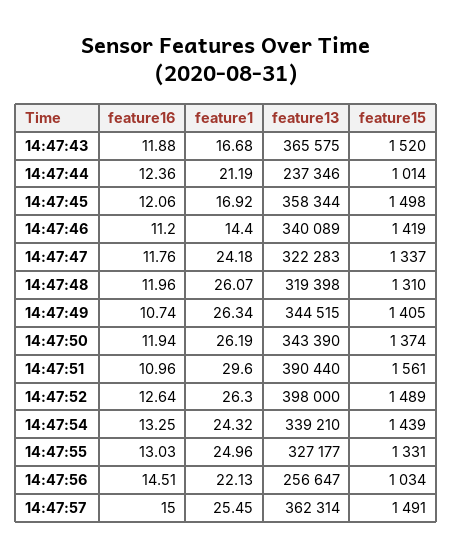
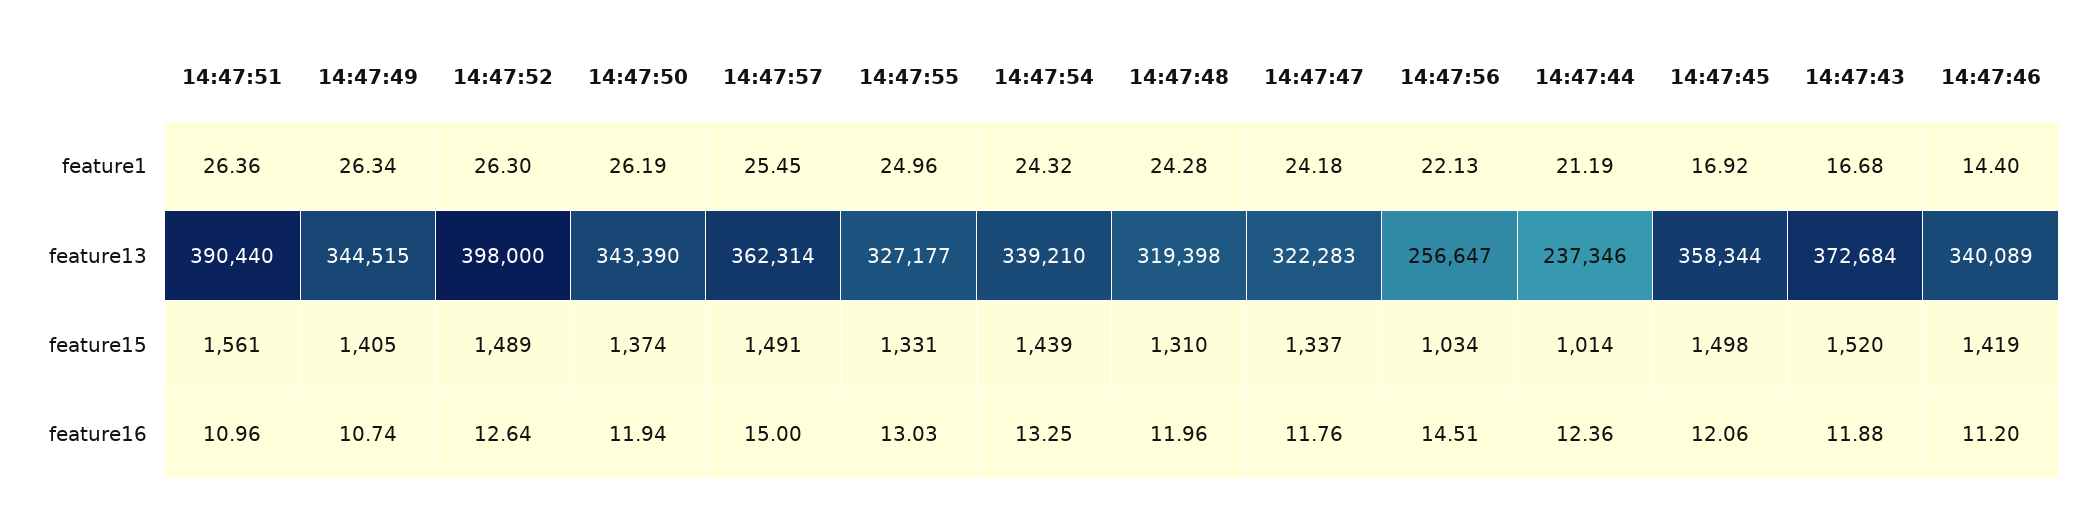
  {
    "feature16": {
      "14:47:43": 11.88,
      "14:47:44": 12.36,
      "14:47:45": 12.06,
      "14:47:46": 11.2,
      "14:47:47": 11.76,
      "14:47:48": 11.96,
      "14:47:49": 10.74,
      "14:47:50": 11.94,
      "14:47:51": 10.96,
      "14:47:52": 12.64,
      "14:47:54": 13.25,
      "14:47:55": 13.03,
      "14:47:56": 14.51,
      "14:47:57": 15
    },
    "feature1": {
      "14:47:43": 16.68,
      "14:47:44": 21.19,
      "14:47:45": 16.92,
      "14:47:46": 14.4,
      "14:47:47": 24.18,
-     "14:47:48": 26.07,
+     "14:47:48": 24.28,
      "14:47:49": 26.34,
      "14:47:50": 26.19,
-     "14:47:51": 29.6,
+     "14:47:51": 26.36,
      "14:47:52": 26.3,
      "14:47:54": 24.32,
      "14:47:55": 24.96,
      "14:47:56": 22.13,
      "14:47:57": 25.45
    },
    "feature13": {
-     "14:47:43": 365575,
+     "14:47:43": 372684,
      "14:47:44": 237346,
      "14:47:45": 358344,
      "14:47:46": 340089,
      "14:47:47": 322283,
      "14:47:48": 319398,
      "14:47:49": 344515,
      "14:47:50": 343390,
      "14:47:51": 390440,
      "14:47:52": 398000,
      "14:47:54": 339210,
      "14:47:55": 327177,
      "14:47:56": 256647,
      "14:47:57": 362314
    },
    "feature15": {
      "14:47:43": 1520,
      "14:47:44": 1014,
      "14:47:45": 1498,
      "14:47:46": 1419,
      "14:47:47": 1337,
      "14:47:48": 1310,
      "14:47:49": 1405,
      "14:47:50": 1374,
      "14:47:51": 1561,
      "14:47:52": 1489,
      "14:47:54": 1439,
      "14:47:55": 1331,
      "14:47:56": 1034,
      "14:47:57": 1491
    }
  }

